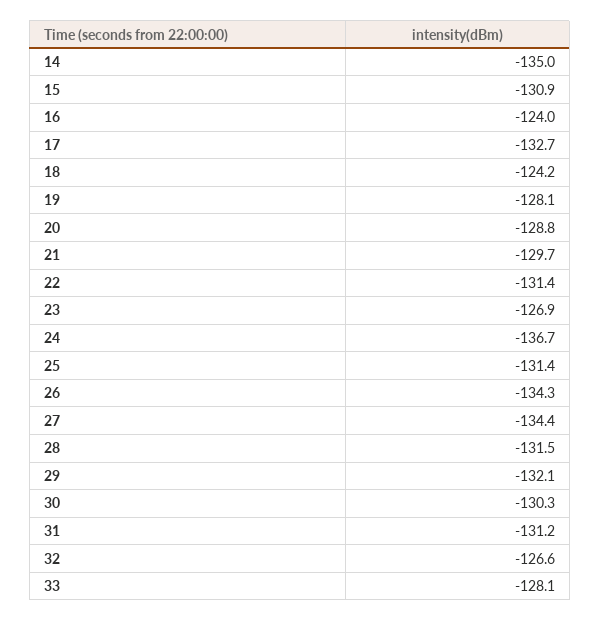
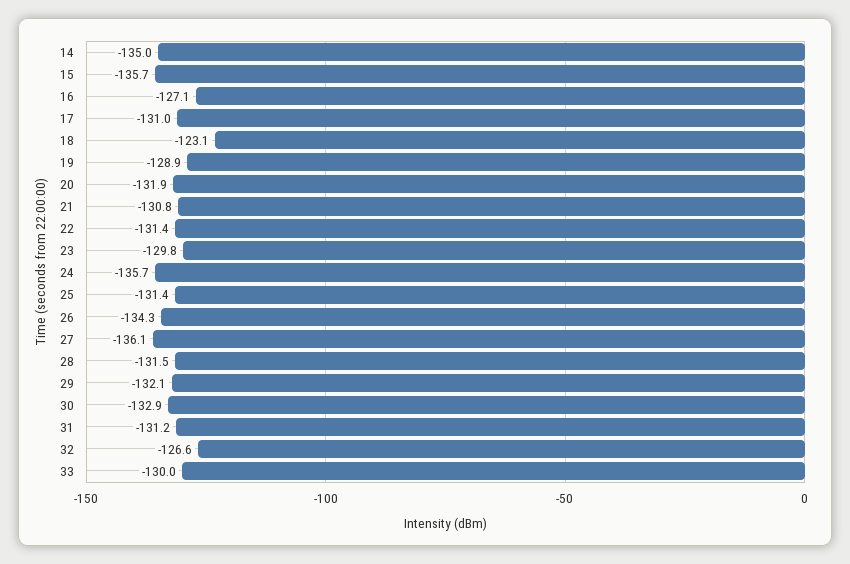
  {
    "14": -135,
-   "15": -130.9,
+   "15": -135.7,
-   "16": -124,
+   "16": -127.1,
-   "17": -132.7,
+   "17": -131,
-   "18": -124.2,
+   "18": -123.1,
-   "19": -128.1,
+   "19": -128.9,
-   "20": -128.8,
+   "20": -131.9,
-   "21": -129.7,
+   "21": -130.8,
    "22": -131.4,
-   "23": -126.9,
+   "23": -129.8,
-   "24": -136.7,
+   "24": -135.7,
    "25": -131.4,
    "26": -134.3,
-   "27": -134.4,
+   "27": -136.1,
    "28": -131.5,
    "29": -132.1,
-   "30": -130.3,
+   "30": -132.9,
    "31": -131.2,
    "32": -126.6,
-   "33": -128.1
+   "33": -130
  }

